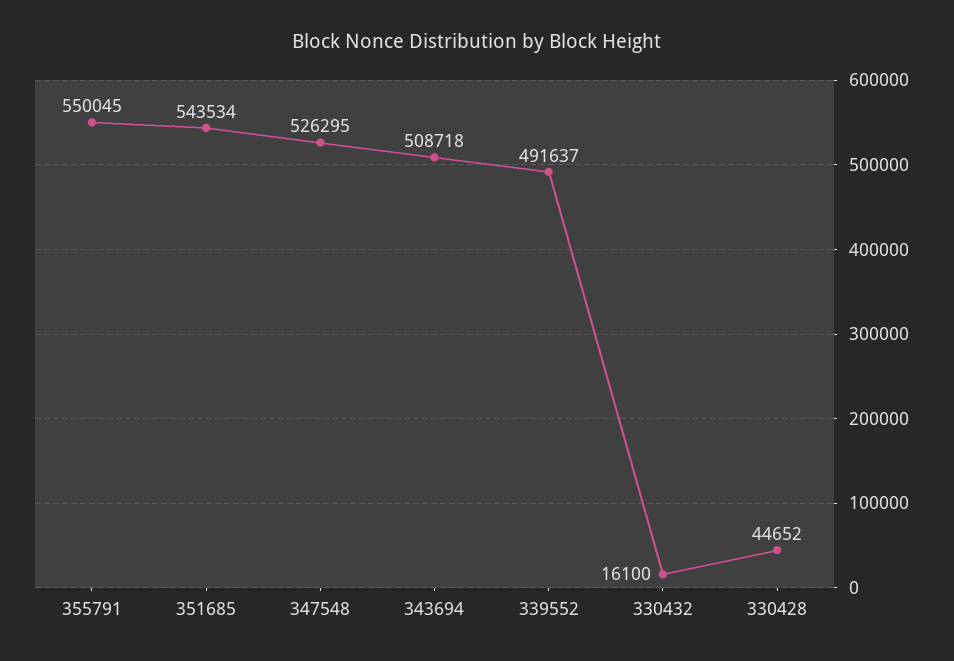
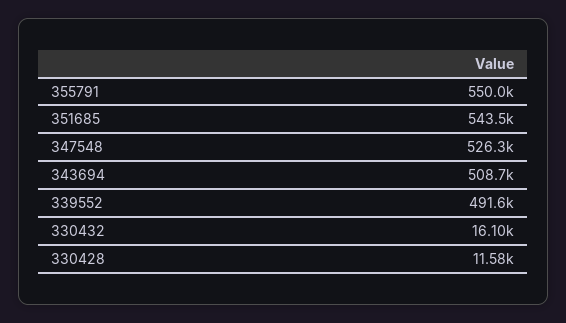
  {
    "355791": 550045,
    "351685": 543534,
    "347548": 526295,
    "343694": 508718,
    "339552": 491637,
    "330432": 16100,
-   "330428": 44652
+   "330428": 11580
  }

